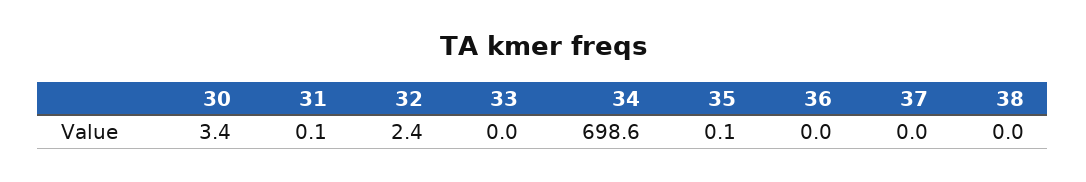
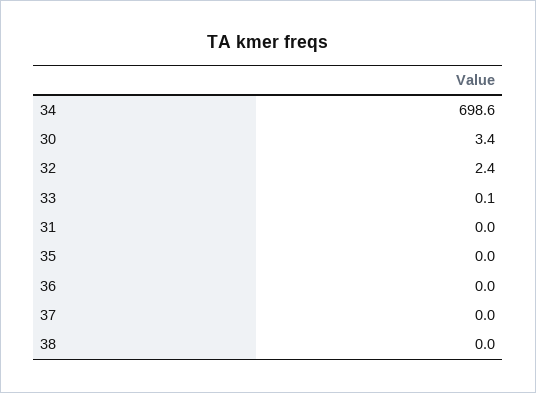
  {
    "30": 3.4,
-   "31": 0.1,
+   "31": 0,
    "32": 2.4,
-   "33": 0,
+   "33": 0.1,
    "34": 698.6,
-   "35": 0.1,
+   "35": 0,
    "36": 0,
    "37": 0,
    "38": 0
  }

